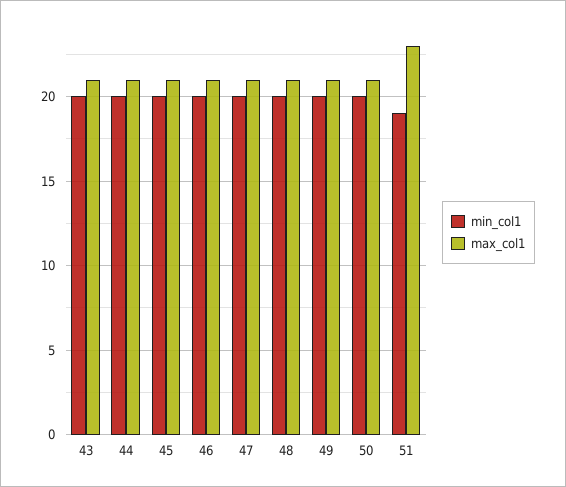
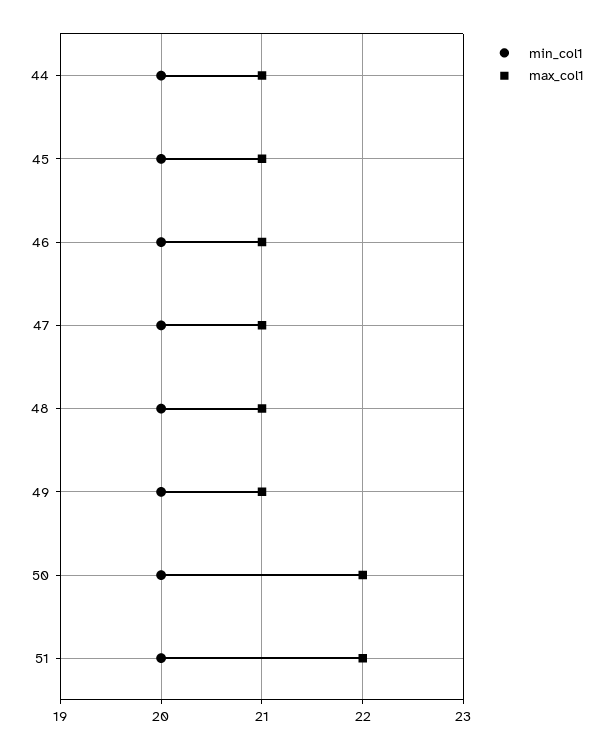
  {
    "min_col1": {
-     "43": 20,
      "44": 20,
      "45": 20,
      "46": 20,
      "47": 20,
      "48": 20,
      "49": 20,
      "50": 20,
-     "51": 19
+     "51": 20
    },
    "max_col1": {
-     "43": 21,
      "44": 21,
      "45": 21,
      "46": 21,
      "47": 21,
      "48": 21,
      "49": 21,
-     "50": 21,
+     "50": 22,
-     "51": 23
+     "51": 22
    }
  }

